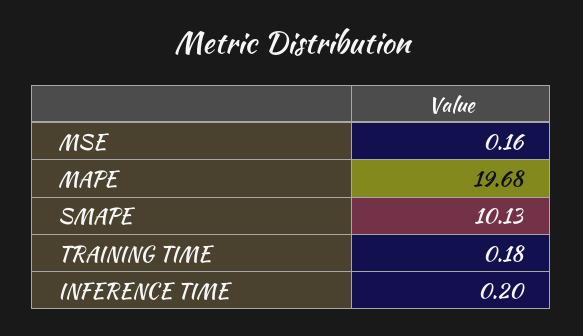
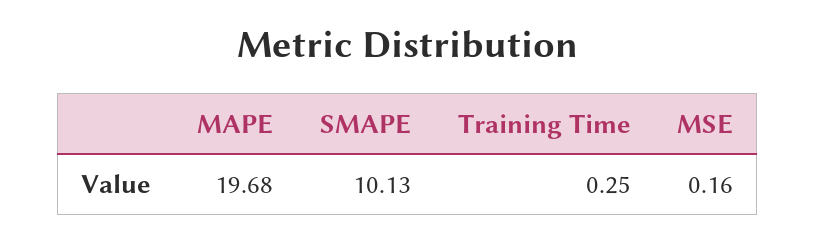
  {
    "MSE": 0.16,
    "MAPE": 19.68,
    "SMAPE": 10.13,
-   "TRAINING TIME": 0.18,
+   "TRAINING TIME": 0.25
-   "INFERENCE TIME": 0.2
  }

